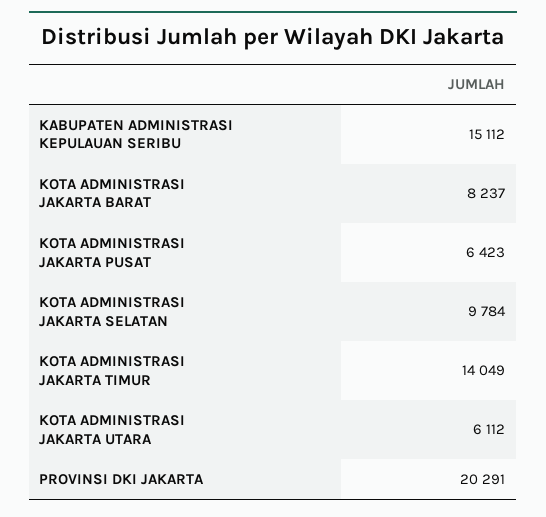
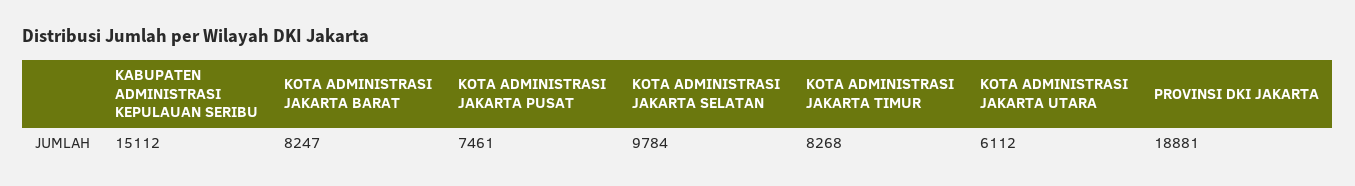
  {
    "KABUPATEN ADMINISTRASI KEPULAUAN SERIBU": 15112,
-   "KOTA ADMINISTRASI JAKARTA BARAT": 8237,
+   "KOTA ADMINISTRASI JAKARTA BARAT": 8247,
-   "KOTA ADMINISTRASI JAKARTA PUSAT": 6423,
+   "KOTA ADMINISTRASI JAKARTA PUSAT": 7461,
    "KOTA ADMINISTRASI JAKARTA SELATAN": 9784,
-   "KOTA ADMINISTRASI JAKARTA TIMUR": 14049,
+   "KOTA ADMINISTRASI JAKARTA TIMUR": 8268,
    "KOTA ADMINISTRASI JAKARTA UTARA": 6112,
-   "PROVINSI DKI JAKARTA": 20291
+   "PROVINSI DKI JAKARTA": 18881
  }

